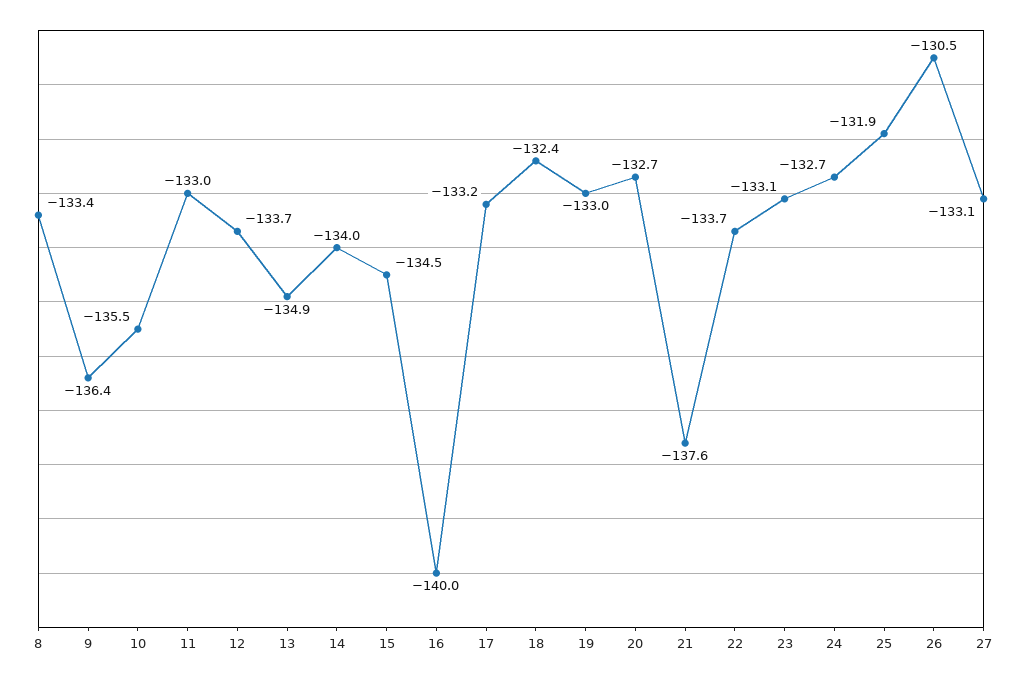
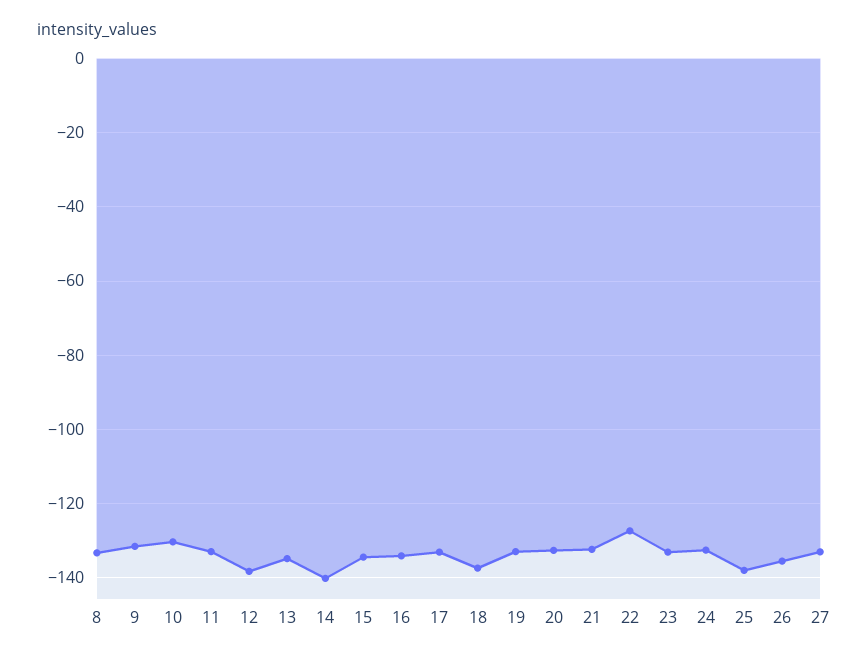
  {
    "8": -133.4,
-   "9": -136.4,
+   "9": -132,
-   "10": -135.5,
+   "10": -130,
    "11": -133,
-   "12": -133.7,
+   "12": -138,
    "13": -134.9,
-   "14": -134,
+   "14": -140,
    "15": -134.5,
-   "16": -140,
+   "16": -134,
    "17": -133.2,
-   "18": -132.4,
+   "18": -138,
    "19": -133,
    "20": -132.7,
-   "21": -137.6,
+   "21": -132,
-   "22": -133.7,
+   "22": -128,
    "23": -133.1,
    "24": -132.7,
-   "25": -131.9,
+   "25": -138,
-   "26": -130.5,
+   "26": -136,
    "27": -133.1
  }

